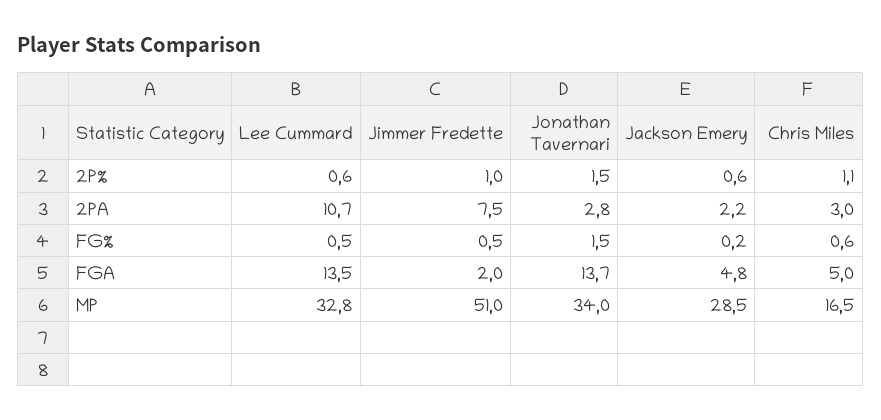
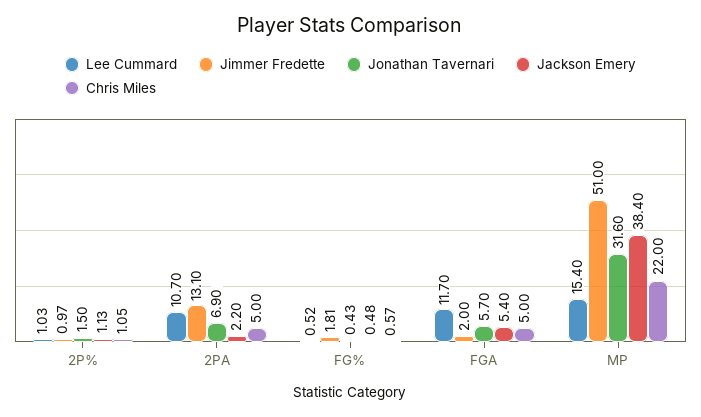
  {
    "Lee Cummard": {
-     "2P%": 0.6,
+     "2P%": 1.03,
      "2PA": 10.7,
      "FG%": 0.52,
-     "FGA": 13.5,
+     "FGA": 11.7,
-     "MP": 32.8
+     "MP": 15.4
    },
    "Jimmer Fredette": {
      "2P%": 0.97,
-     "2PA": 7.5,
+     "2PA": 13.1,
-     "FG%": 0.5,
+     "FG%": 1.81,
      "FGA": 2,
      "MP": 51
    },
    "Jonathan Tavernari": {
      "2P%": 1.5,
-     "2PA": 2.8,
+     "2PA": 6.9,
-     "FG%": 1.5,
+     "FG%": 0.43,
-     "FGA": 13.7,
+     "FGA": 5.7,
-     "MP": 34
+     "MP": 31.6
    },
    "Jackson Emery": {
-     "2P%": 0.6,
+     "2P%": 1.13,
      "2PA": 2.2,
-     "FG%": 0.2,
+     "FG%": 0.48,
-     "FGA": 4.8,
+     "FGA": 5.4,
-     "MP": 28.5
+     "MP": 38.4
    },
    "Chris Miles": {
      "2P%": 1.05,
-     "2PA": 3,
+     "2PA": 5,
      "FG%": 0.57,
      "FGA": 5,
-     "MP": 16.5
+     "MP": 22
    }
  }

